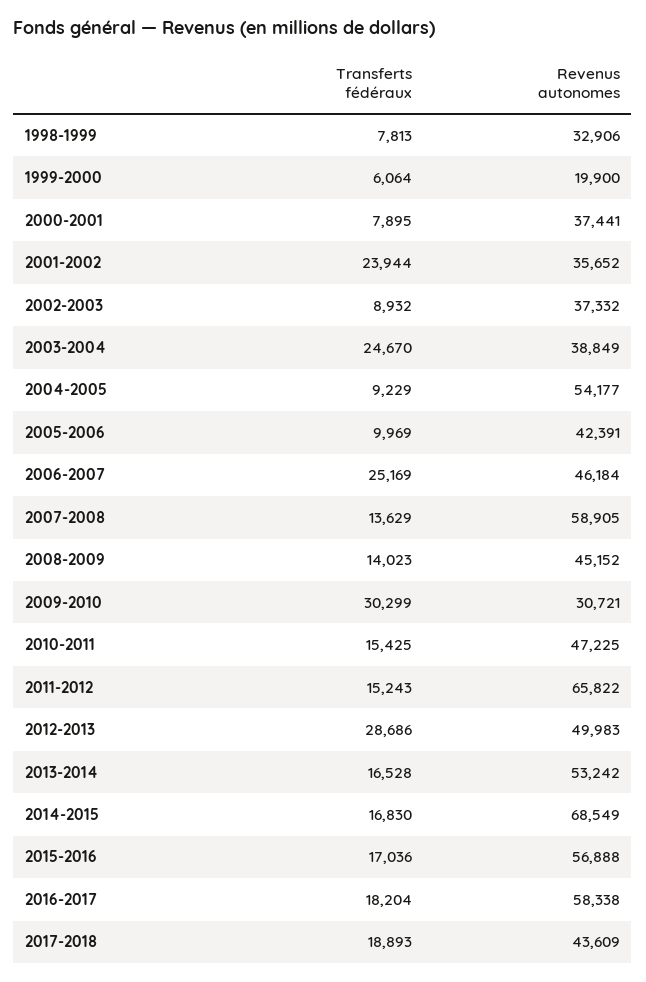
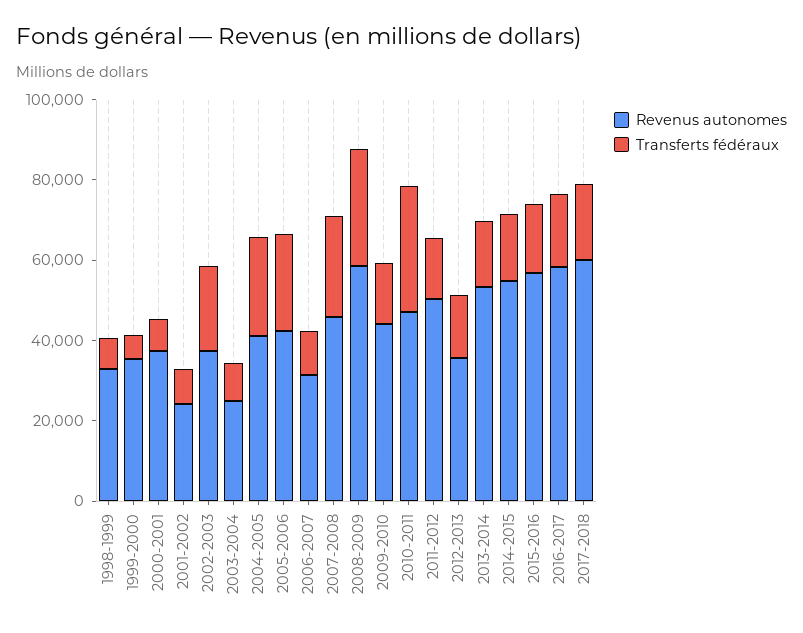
  {
    "Transferts fédéraux": {
      "1998-1999": 7813,
      "1999-2000": 6064,
      "2000-2001": 7895,
-     "2001-2002": 23944,
+     "2001-2002": 10000,
-     "2002-2003": 8932,
+     "2002-2003": 20000,
-     "2003-2004": 24670,
+     "2003-2004": 10000,
-     "2004-2005": 9229,
+     "2004-2005": 25000,
-     "2005-2006": 9969,
+     "2005-2006": 25000,
-     "2006-2007": 25169,
+     "2006-2007": 10000,
-     "2007-2008": 13629,
+     "2007-2008": 25000,
-     "2008-2009": 14023,
+     "2008-2009": 30000,
-     "2009-2010": 30299,
+     "2009-2010": 15000,
-     "2010-2011": 15425,
+     "2010-2011": 30000,
      "2011-2012": 15243,
-     "2012-2013": 28686,
+     "2012-2013": 15000,
      "2013-2014": 16528,
      "2014-2015": 16830,
      "2015-2016": 17036,
      "2016-2017": 18204,
      "2017-2018": 18893
    },
    "Revenus autonomes": {
      "1998-1999": 32906,
-     "1999-2000": 19900,
+     "1999-2000": 35000,
      "2000-2001": 37441,
-     "2001-2002": 35652,
+     "2001-2002": 25000,
      "2002-2003": 37332,
-     "2003-2004": 38849,
+     "2003-2004": 25000,
-     "2004-2005": 54177,
+     "2004-2005": 40000,
      "2005-2006": 42391,
-     "2006-2007": 46184,
+     "2006-2007": 30000,
-     "2007-2008": 58905,
+     "2007-2008": 45000,
-     "2008-2009": 45152,
+     "2008-2009": 60000,
-     "2009-2010": 30721,
+     "2009-2010": 45000,
      "2010-2011": 47225,
-     "2011-2012": 65822,
+     "2011-2012": 50000,
-     "2012-2013": 49983,
+     "2012-2013": 35000,
      "2013-2014": 53242,
-     "2014-2015": 68549,
+     "2014-2015": 55000,
      "2015-2016": 56888,
      "2016-2017": 58338,
-     "2017-2018": 43609
+     "2017-2018": 60000
    }
  }

